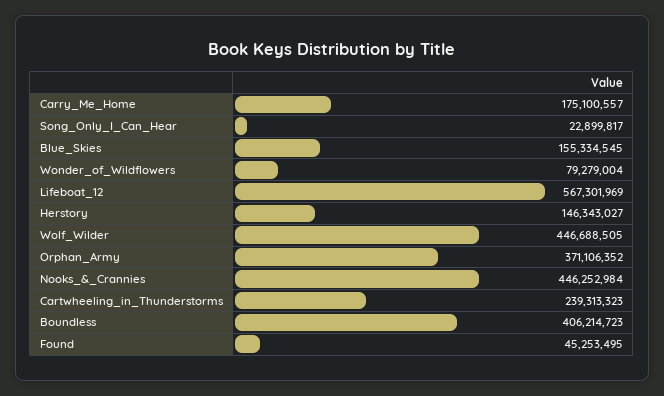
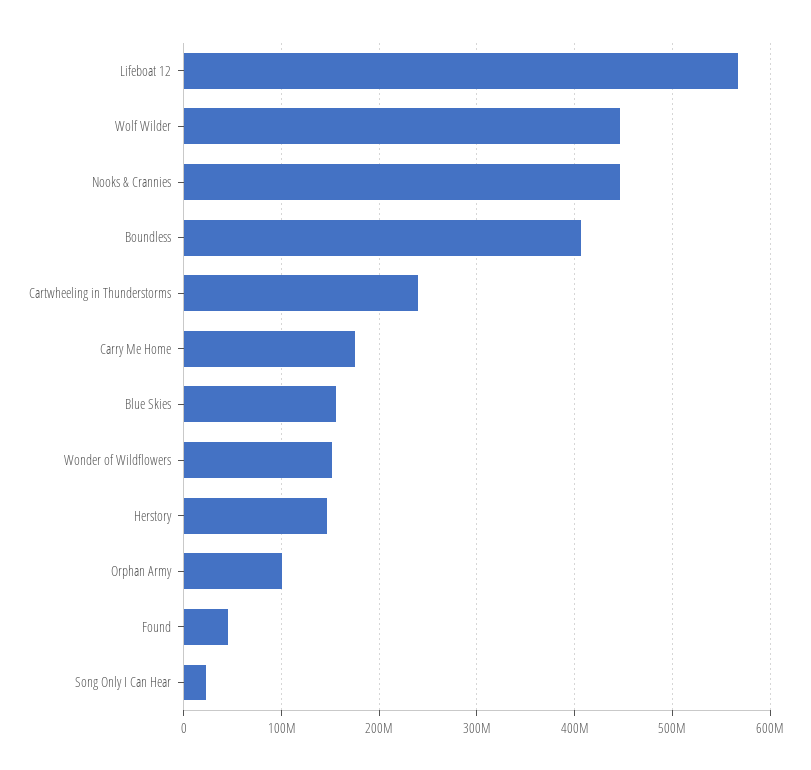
  {
    "Carry_Me_Home": 175100557,
    "Song_Only_I_Can_Hear": 22899817,
    "Blue_Skies": 155334545,
-   "Wonder_of_Wildflowers": 79279004,
+   "Wonder_of_Wildflowers": 150000000,
    "Lifeboat_12": 567301969,
    "Herstory": 146343027,
    "Wolf_Wilder": 446688505,
-   "Orphan_Army": 371106352,
+   "Orphan_Army": 100000000,
    "Nooks_&_Crannies": 446252984,
    "Cartwheeling_in_Thunderstorms": 239313323,
    "Boundless": 406214723,
    "Found": 45253495
  }

